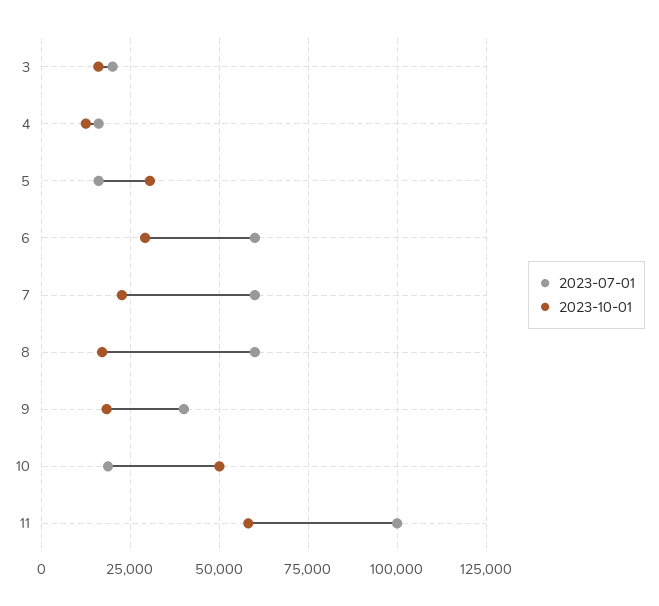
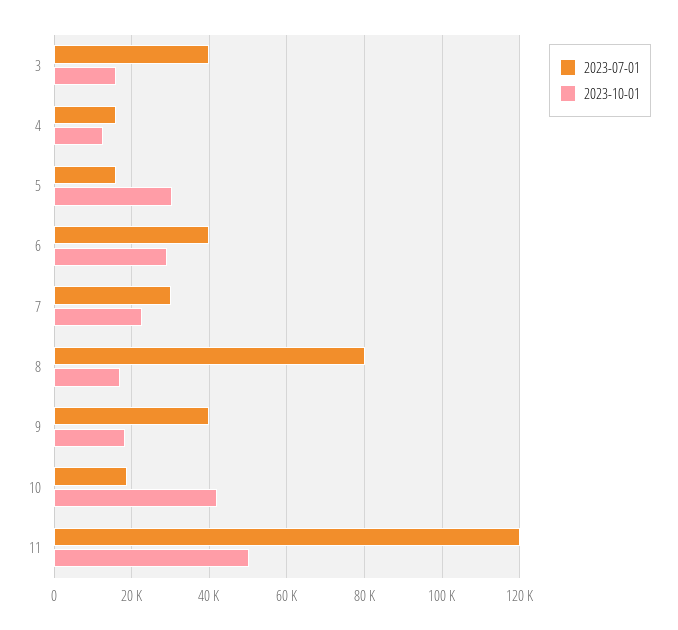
  {
    "2023-07-01": {
-     "3": 20000,
+     "3": 40000,
      "4": 16000,
      "5": 16000,
-     "6": 60000,
+     "6": 40000,
-     "7": 60000,
+     "7": 30000,
-     "8": 60000,
+     "8": 80000,
      "9": 40000,
      "10": 18000,
-     "11": 100000
+     "11": 120000
    },
    "2023-10-01": {
      "3": 16000,
      "4": 12000,
      "5": 30000,
      "6": 30000,
      "7": 22000,
      "8": 18000,
      "9": 18000,
-     "10": 50000,
+     "10": 42000,
-     "11": 57500
+     "11": 50000
    }
  }

